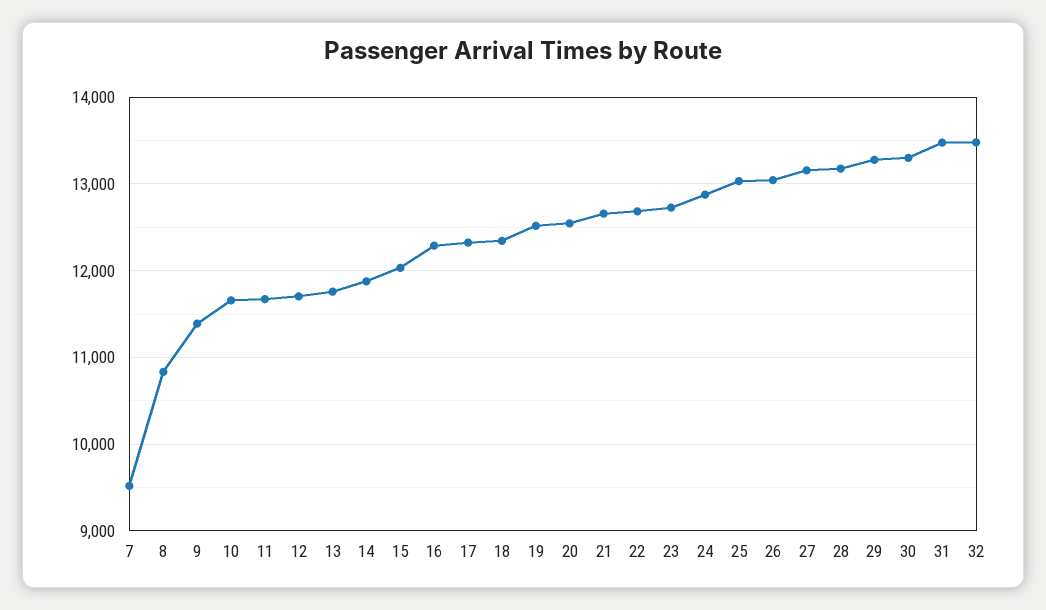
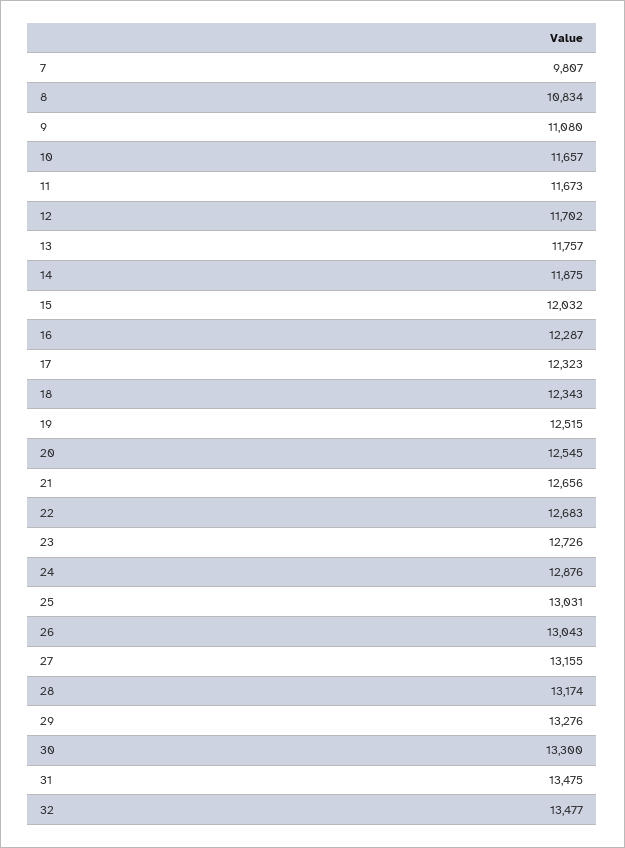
  {
-   "7": 9500,
+   "7": 9807,
    "8": 10834,
-   "9": 11400,
+   "9": 11080,
    "10": 11657,
    "11": 11673,
    "12": 11702,
    "13": 11757,
    "14": 11875,
    "15": 12032,
    "16": 12287,
    "17": 12323,
    "18": 12343,
    "19": 12515,
    "20": 12545,
    "21": 12656,
    "22": 12683,
    "23": 12726,
    "24": 12876,
    "25": 13031,
    "26": 13043,
    "27": 13155,
    "28": 13174,
    "29": 13276,
    "30": 13300,
    "31": 13475,
    "32": 13477
  }

